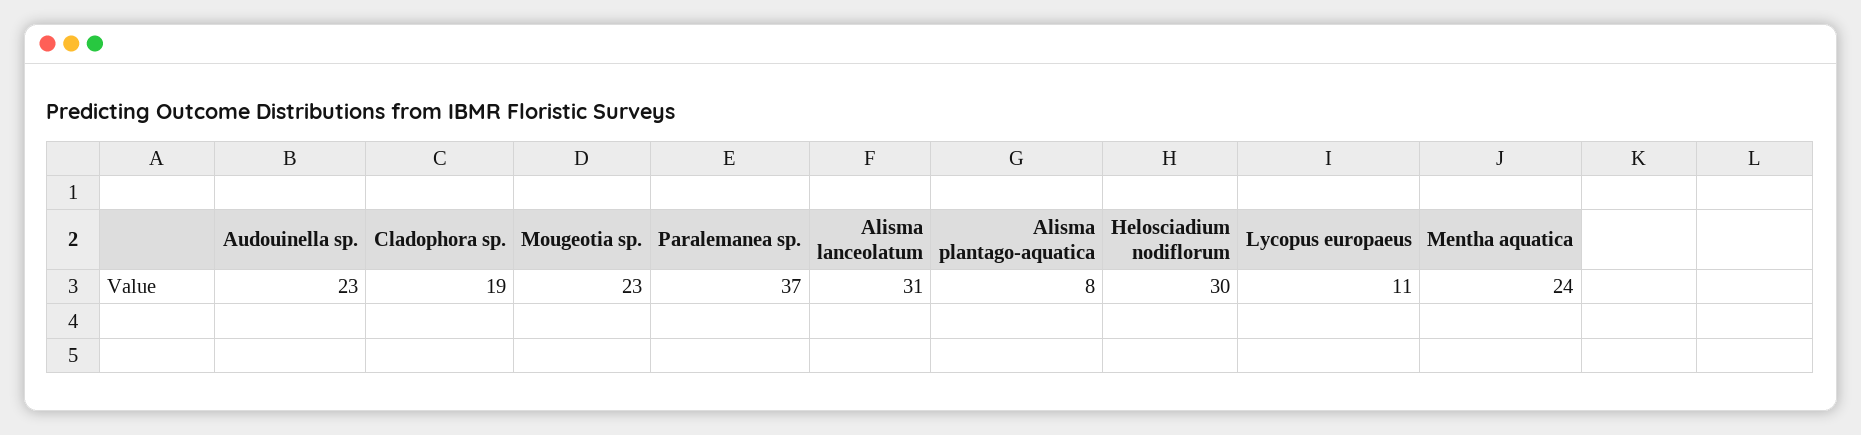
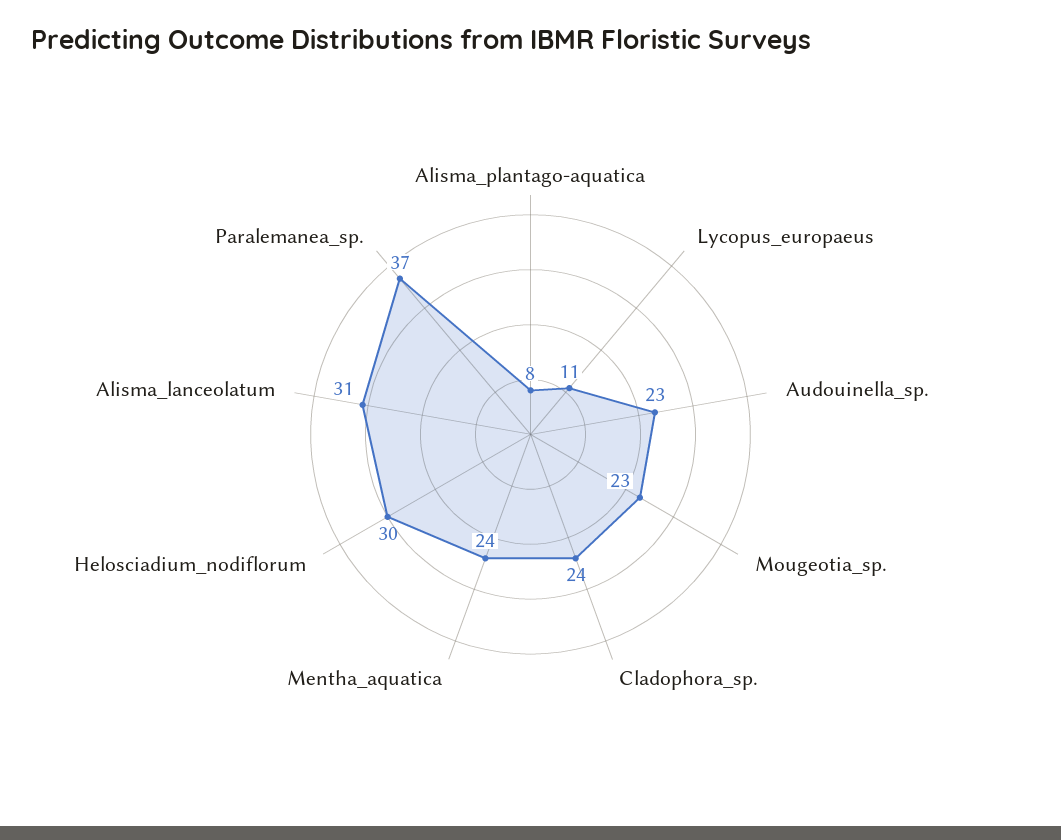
  {
    "Audouinella sp.": 23,
-   "Cladophora sp.": 19,
+   "Cladophora sp.": 24,
    "Mougeotia sp.": 23,
    "Paralemanea sp.": 37,
    "Alisma lanceolatum": 31,
    "Alisma plantago-aquatica": 8,
    "Helosciadium nodiflorum": 30,
    "Lycopus europaeus": 11,
    "Mentha aquatica": 24
  }

